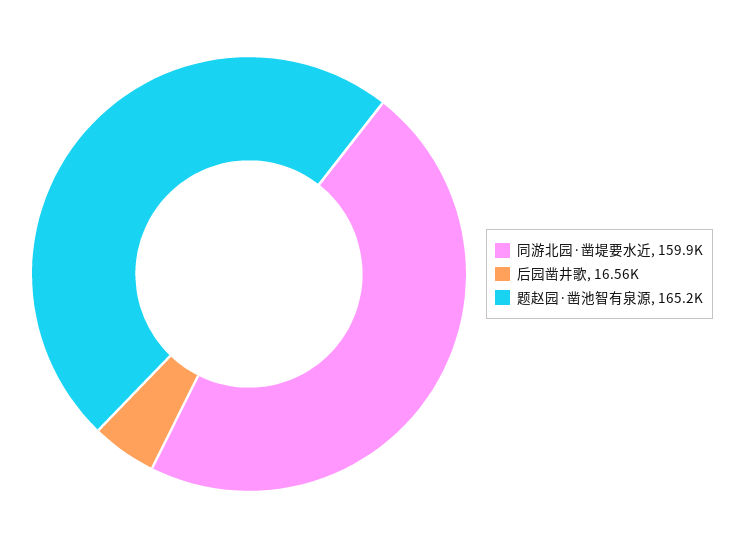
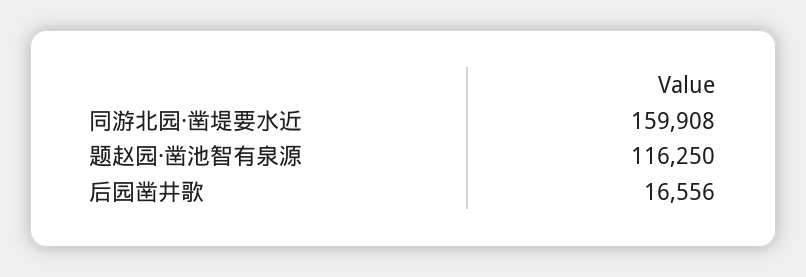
  {
    "同游北园·凿堤要水近": 159908,
    "后园凿井歌": 16556,
-   "题赵园·凿池智有泉源": 165200
+   "题赵园·凿池智有泉源": 116250
  }

